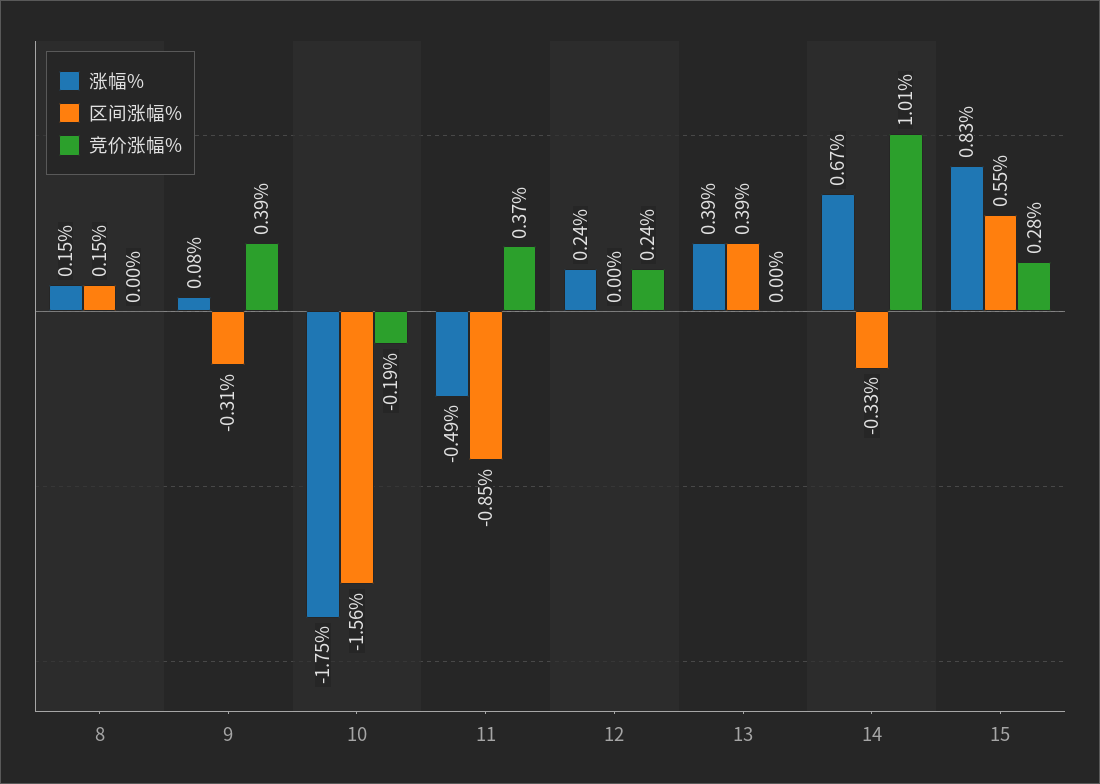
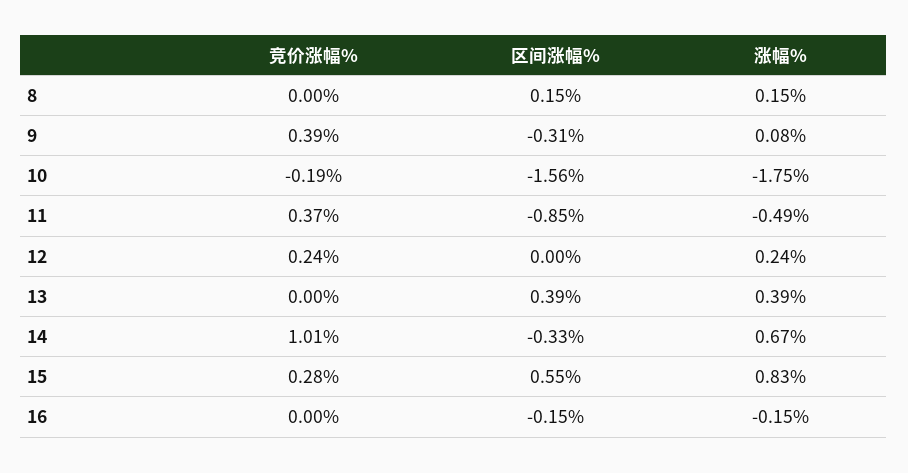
  {
    "涨幅%": {
      "8": 0.15,
      "9": 0.08,
      "10": -1.75,
      "11": -0.49,
      "12": 0.24,
      "13": 0.39,
      "14": 0.67,
-     "15": 0.83
+     "15": 0.83,
+     "16": -0.15
    },
    "区间涨幅%": {
      "8": 0.15,
      "9": -0.31,
      "10": -1.56,
      "11": -0.85,
      "12": 0,
      "13": 0.39,
      "14": -0.33,
-     "15": 0.55
+     "15": 0.55,
+     "16": -0.15
    },
    "竞价涨幅%": {
      "8": 0,
      "9": 0.39,
      "10": -0.19,
      "11": 0.37,
      "12": 0.24,
      "13": 0,
      "14": 1.01,
-     "15": 0.28
+     "15": 0.28,
+     "16": 0
    }
  }

